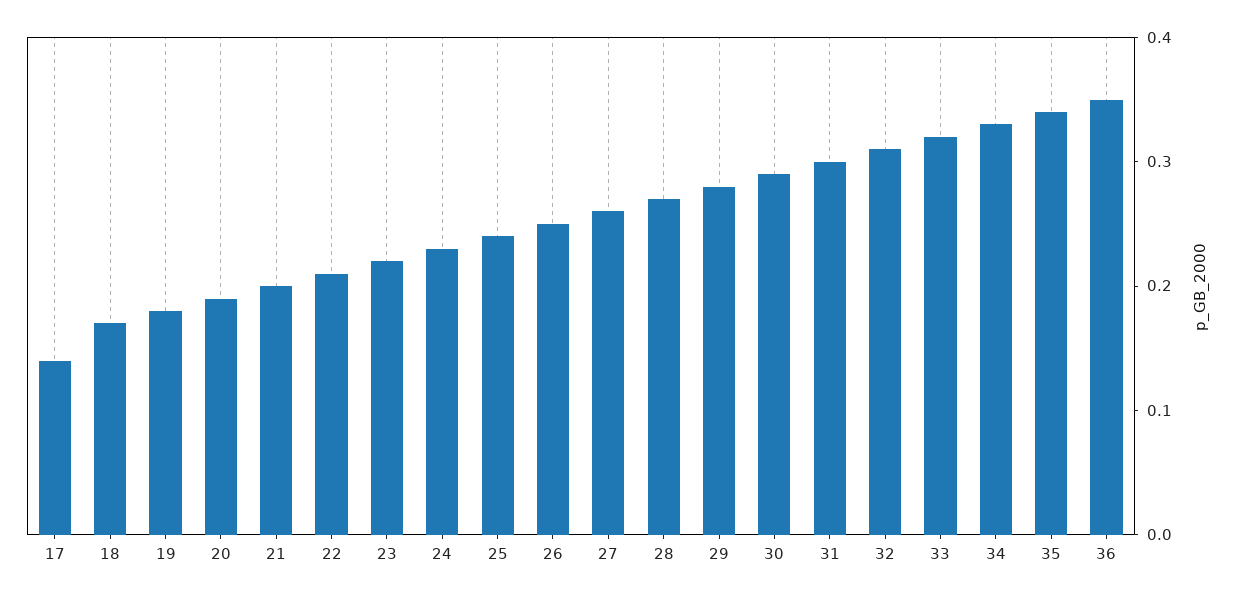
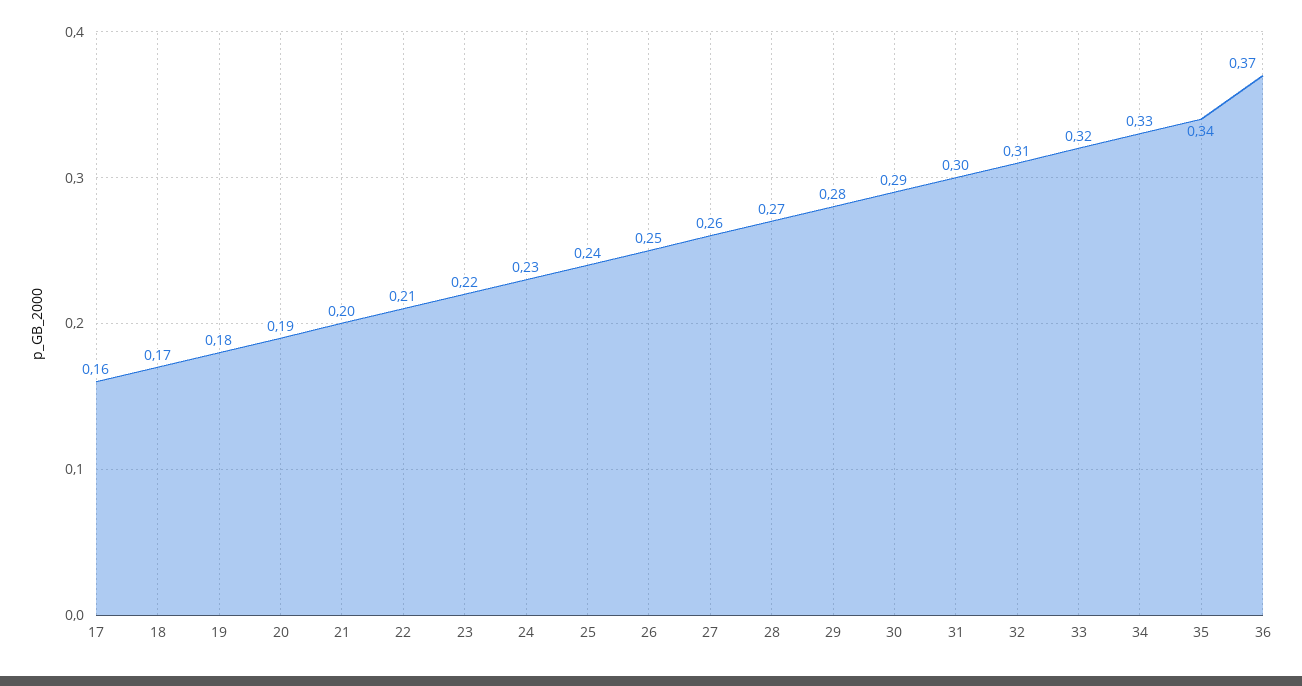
  {
-   "17": 0.14,
+   "17": 0.16,
    "18": 0.17,
    "19": 0.18,
    "20": 0.19,
    "21": 0.2,
    "22": 0.21,
    "23": 0.22,
    "24": 0.23,
    "25": 0.24,
    "26": 0.25,
    "27": 0.26,
    "28": 0.27,
    "29": 0.28,
    "30": 0.29,
    "31": 0.3,
    "32": 0.31,
    "33": 0.32,
    "34": 0.33,
    "35": 0.34,
-   "36": 0.35
+   "36": 0.37
  }

